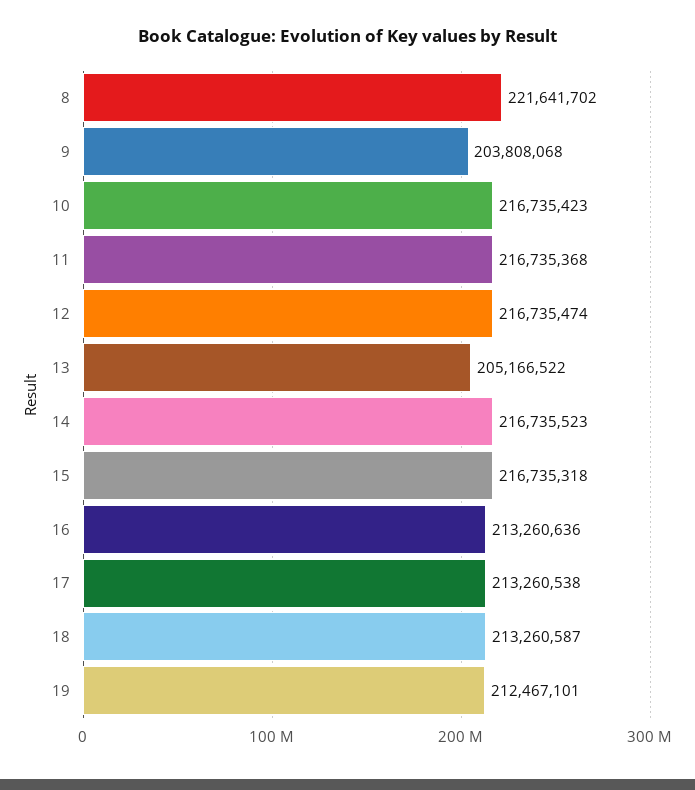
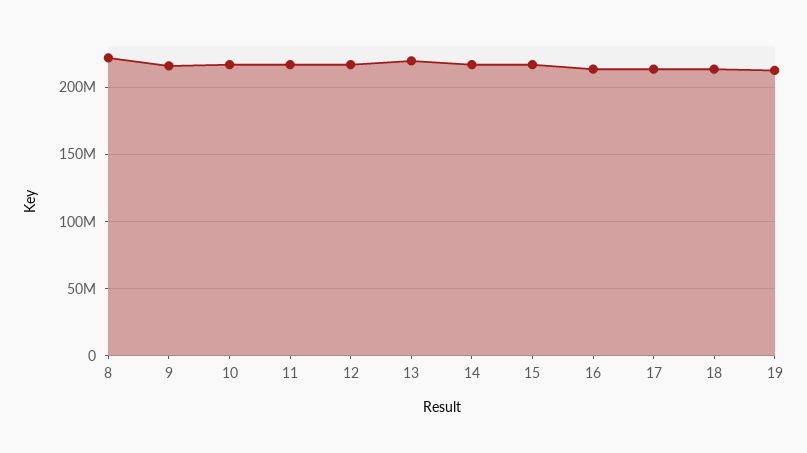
  {
    "8": 221641702,
-   "9": 203808068,
+   "9": 215000000,
    "10": 216735423,
    "11": 216735368,
    "12": 216735474,
-   "13": 205166522,
+   "13": 220000000,
    "14": 216735523,
    "15": 216735318,
    "16": 213260636,
    "17": 213260538,
    "18": 213260587,
    "19": 212467101
  }

